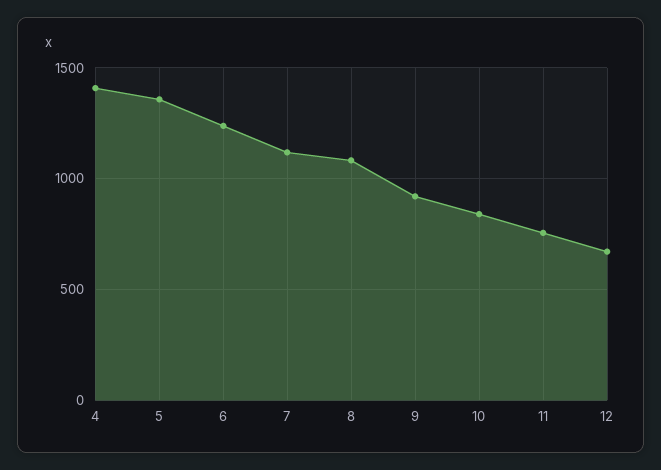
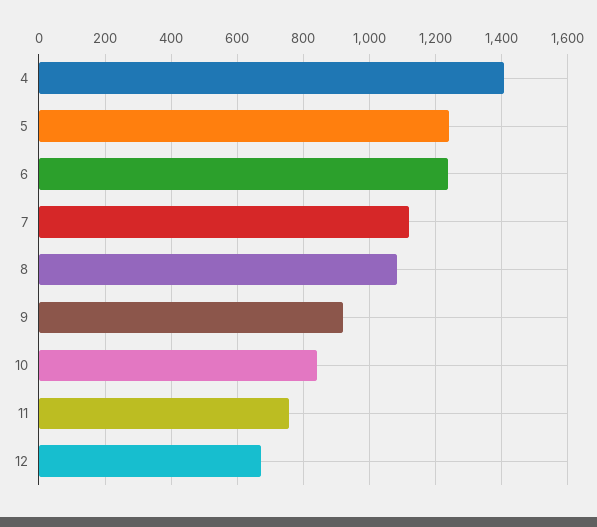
  {
    "4": 1400,
-   "5": 1350,
+   "5": 1240,
    "6": 1240,
    "7": 1120,
    "8": 1080,
    "9": 920,
    "10": 840,
    "11": 760,
    "12": 680
  }

